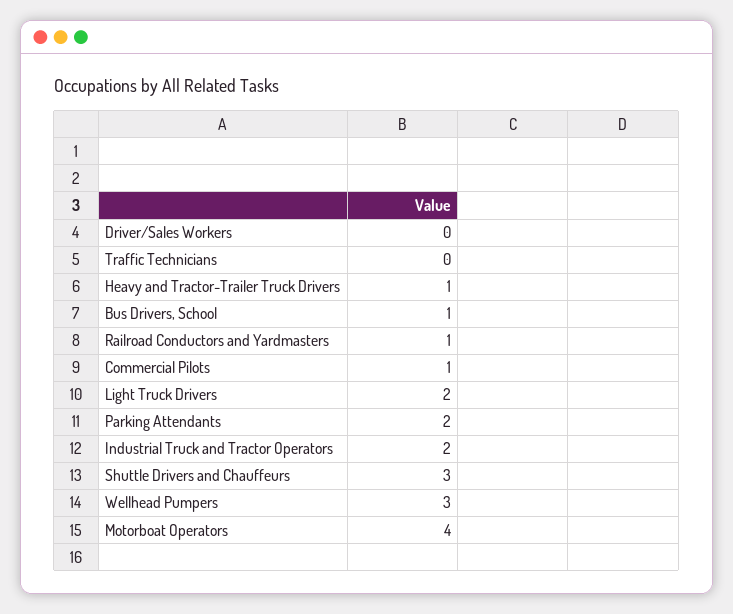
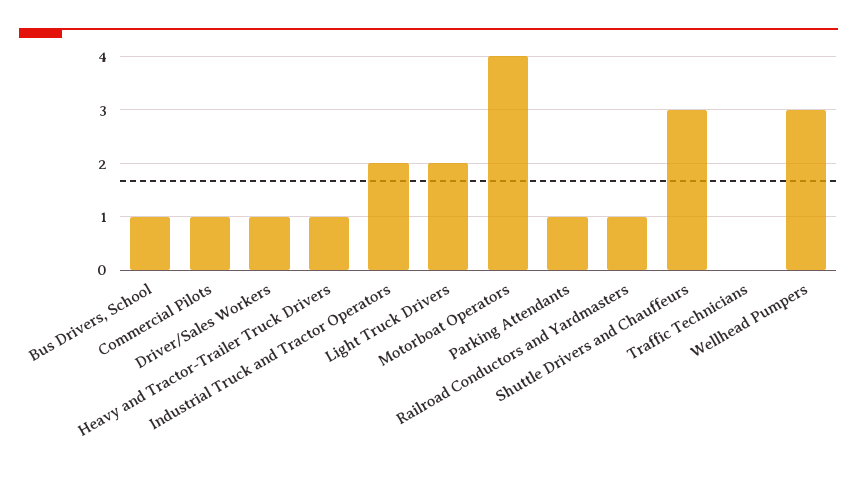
  {
-   "Driver/Sales Workers": 0,
+   "Driver/Sales Workers": 1,
    "Traffic Technicians": 0,
    "Heavy and Tractor-Trailer Truck Drivers": 1,
    "Bus Drivers, School": 1,
    "Railroad Conductors and Yardmasters": 1,
    "Commercial Pilots": 1,
    "Light Truck Drivers": 2,
-   "Parking Attendants": 2,
+   "Parking Attendants": 1,
    "Industrial Truck and Tractor Operators": 2,
    "Shuttle Drivers and Chauffeurs": 3,
    "Wellhead Pumpers": 3,
    "Motorboat Operators": 4
  }

